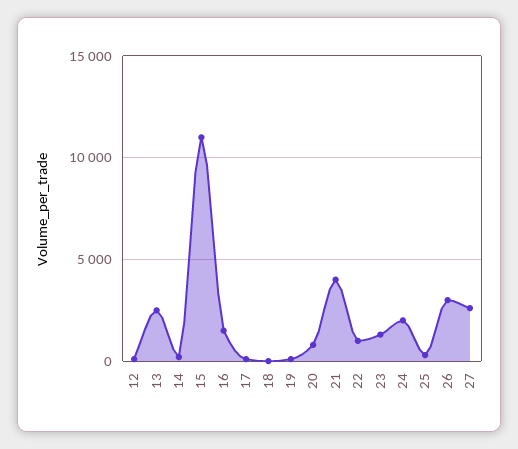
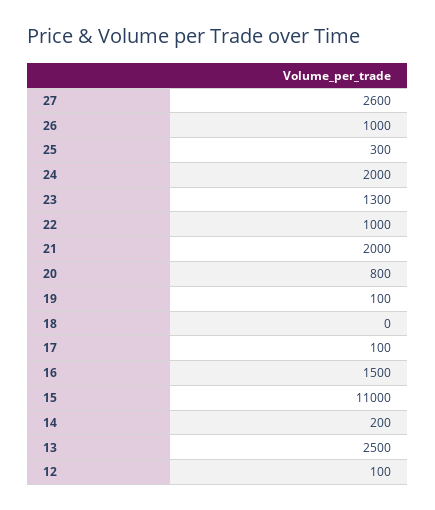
  {
    "12": 100,
    "13": 2500,
    "14": 200,
    "15": 11000,
    "16": 1500,
    "17": 100,
    "18": 0,
    "19": 100,
    "20": 800,
-   "21": 4000,
+   "21": 2000,
    "22": 1000,
    "23": 1300,
    "24": 2000,
    "25": 300,
-   "26": 3000,
+   "26": 1000,
    "27": 2600
  }

